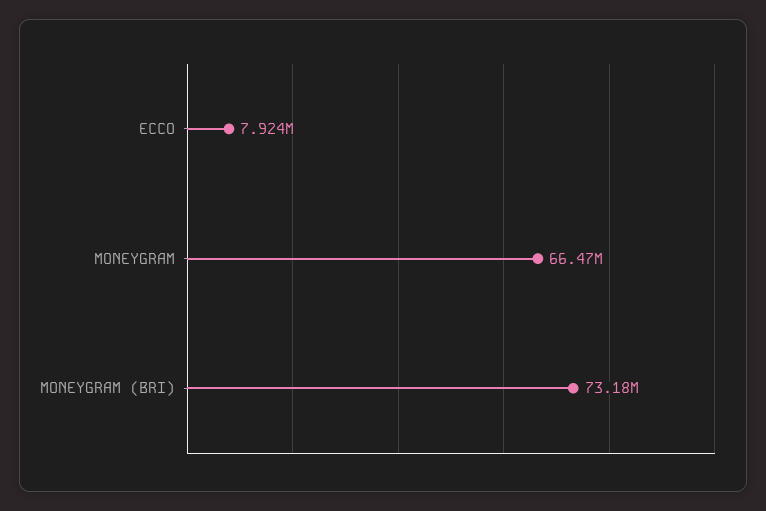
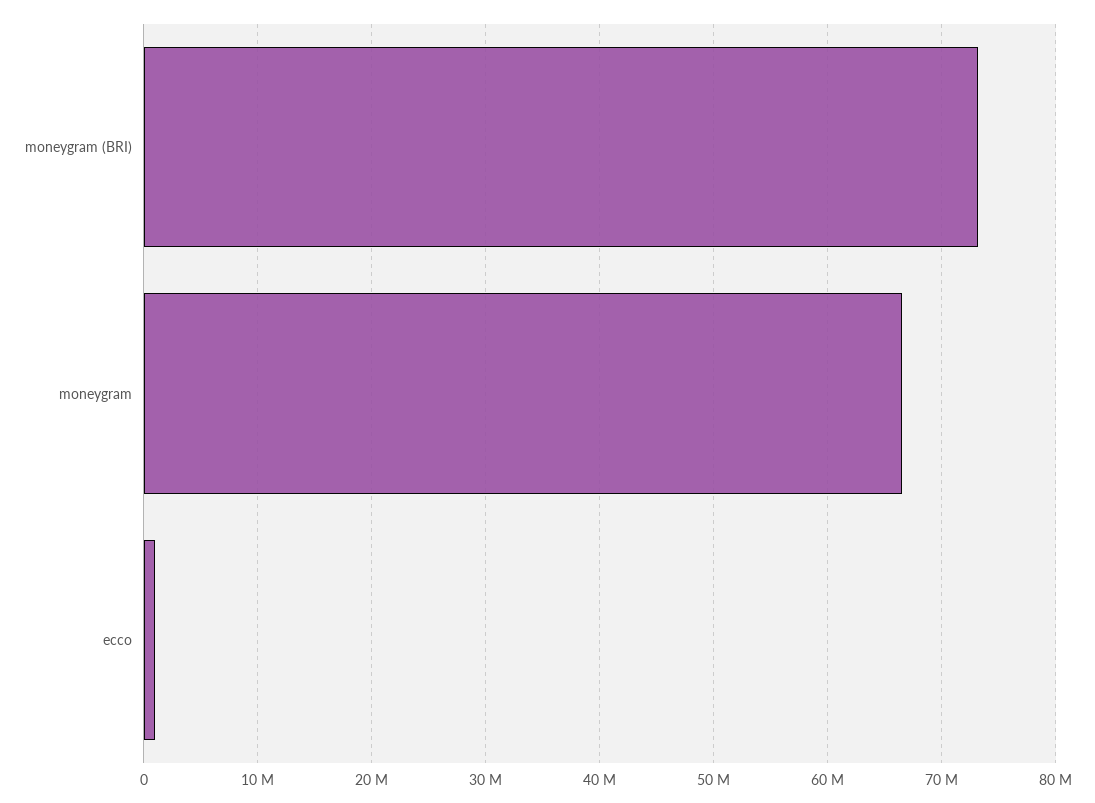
  {
-   "ECCO": 7924000,
+   "ECCO": 1000000,
    "MONEYGRAM": 66470000,
    "MONEYGRAM (BRI)": 73180000
  }

